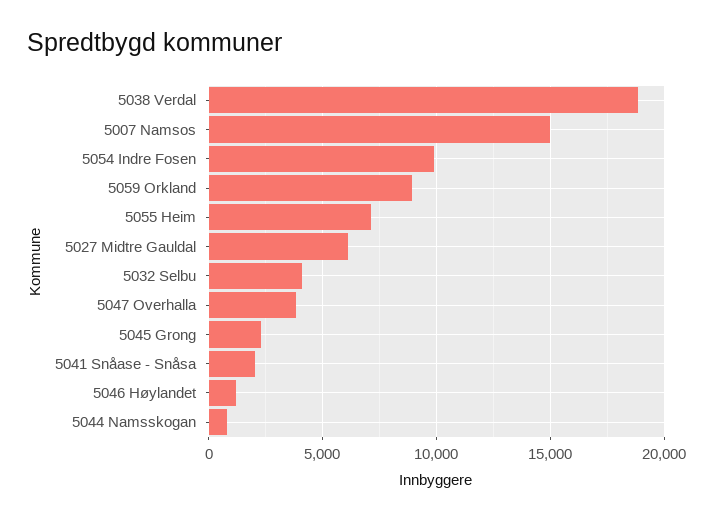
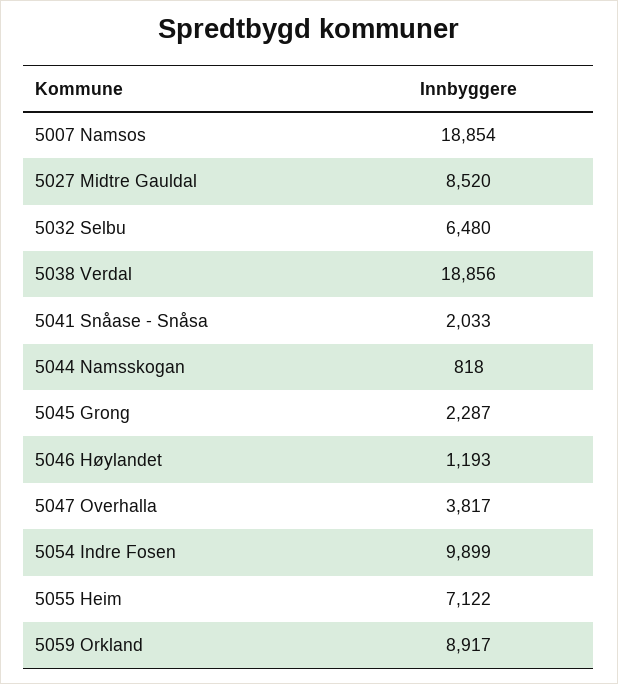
  {
    "5038 Verdal": 18856,
-   "5007 Namsos": 15000,
+   "5007 Namsos": 18854,
    "5054 Indre Fosen": 9899,
    "5059 Orkland": 8917,
    "5055 Heim": 7122,
-   "5027 Midtre Gauldal": 6000,
+   "5027 Midtre Gauldal": 8520,
-   "5032 Selbu": 4000,
+   "5032 Selbu": 6480,
    "5047 Overhalla": 3817,
    "5045 Grong": 2287,
    "5041 Snåase - Snåsa": 2033,
    "5046 Høylandet": 1193,
    "5044 Namsskogan": 818
  }

